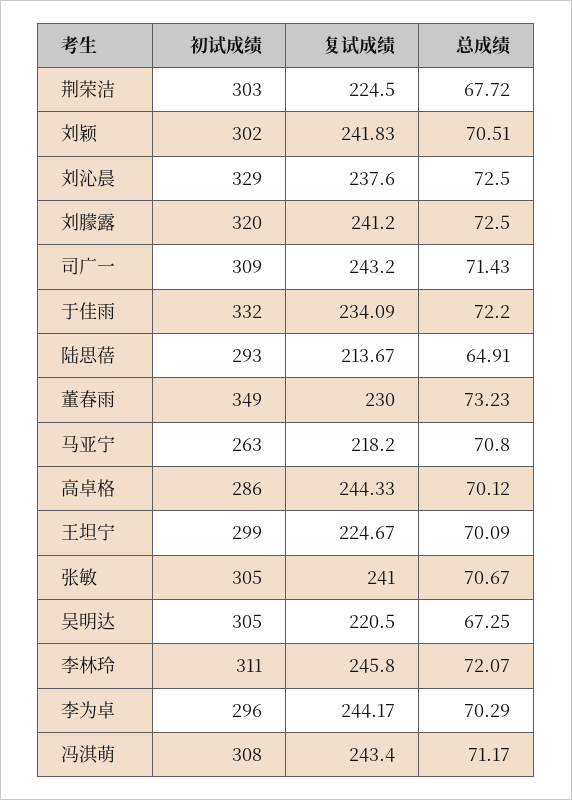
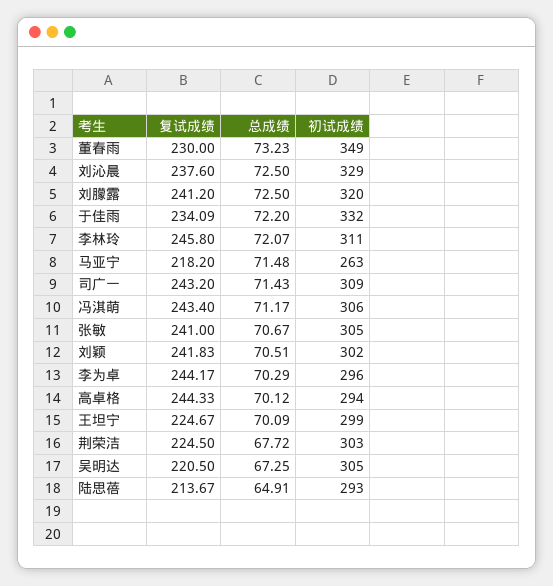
  {
    "初试成绩": {
      "荆荣洁": 303,
      "刘颖": 302,
      "刘沁晨": 329,
      "刘朦露": 320,
      "司广一": 309,
      "于佳雨": 332,
      "陆思蓓": 293,
      "董春雨": 349,
      "马亚宁": 263,
-     "高卓格": 286,
+     "高卓格": 294,
      "王坦宁": 299,
      "张敏": 305,
      "吴明达": 305,
      "李林玲": 311,
      "李为卓": 296,
-     "冯淇萌": 308
+     "冯淇萌": 306
    },
    "复试成绩": {
      "荆荣洁": 224.5,
      "刘颖": 241.83,
      "刘沁晨": 237.6,
      "刘朦露": 241.2,
      "司广一": 243.2,
      "于佳雨": 234.09,
      "陆思蓓": 213.67,
      "董春雨": 230,
      "马亚宁": 218.2,
      "高卓格": 244.33,
      "王坦宁": 224.67,
      "张敏": 241,
      "吴明达": 220.5,
      "李林玲": 245.8,
      "李为卓": 244.17,
      "冯淇萌": 243.4
    },
    "总成绩": {
      "荆荣洁": 67.72,
      "刘颖": 70.51,
      "刘沁晨": 72.5,
      "刘朦露": 72.5,
      "司广一": 71.43,
      "于佳雨": 72.2,
      "陆思蓓": 64.91,
      "董春雨": 73.23,
-     "马亚宁": 70.8,
+     "马亚宁": 71.48,
      "高卓格": 70.12,
      "王坦宁": 70.09,
      "张敏": 70.67,
      "吴明达": 67.25,
      "李林玲": 72.07,
      "李为卓": 70.29,
      "冯淇萌": 71.17
    }
  }

